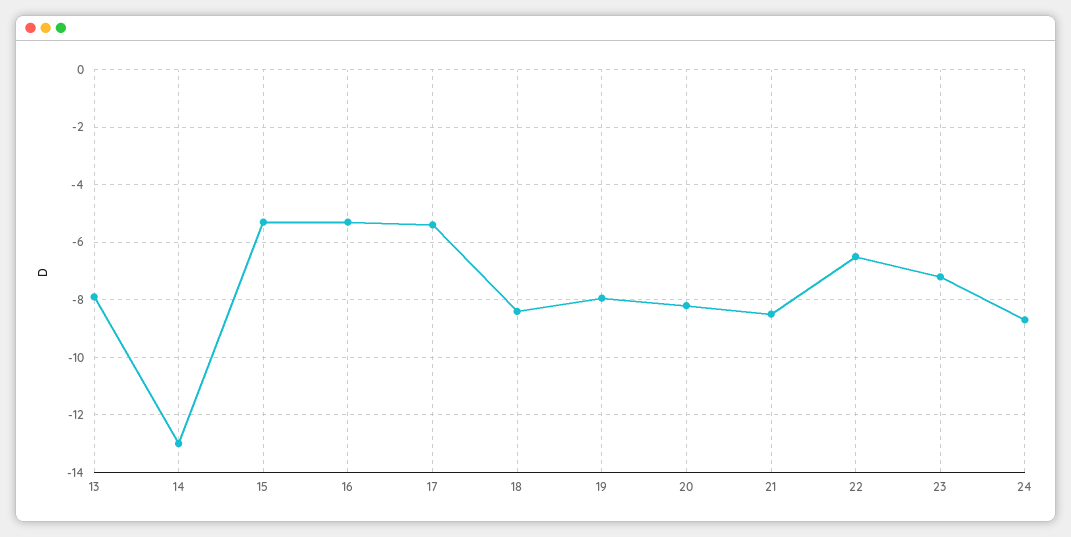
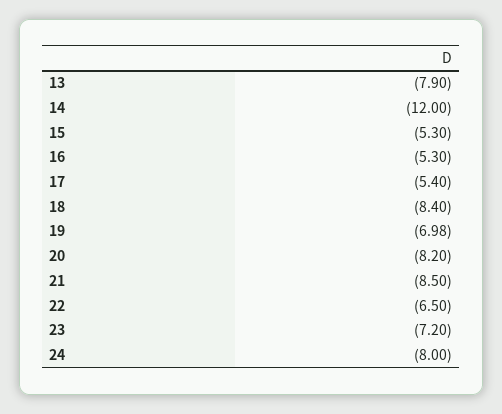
  {
    "13": -7.9,
-   "14": -13,
+   "14": -12,
    "15": -5.3,
    "16": -5.3,
    "17": -5.4,
    "18": -8.4,
-   "19": -8,
+   "19": -6.98,
    "20": -8.2,
    "21": -8.5,
    "22": -6.5,
    "23": -7.2,
-   "24": -8.75
+   "24": -8
  }

